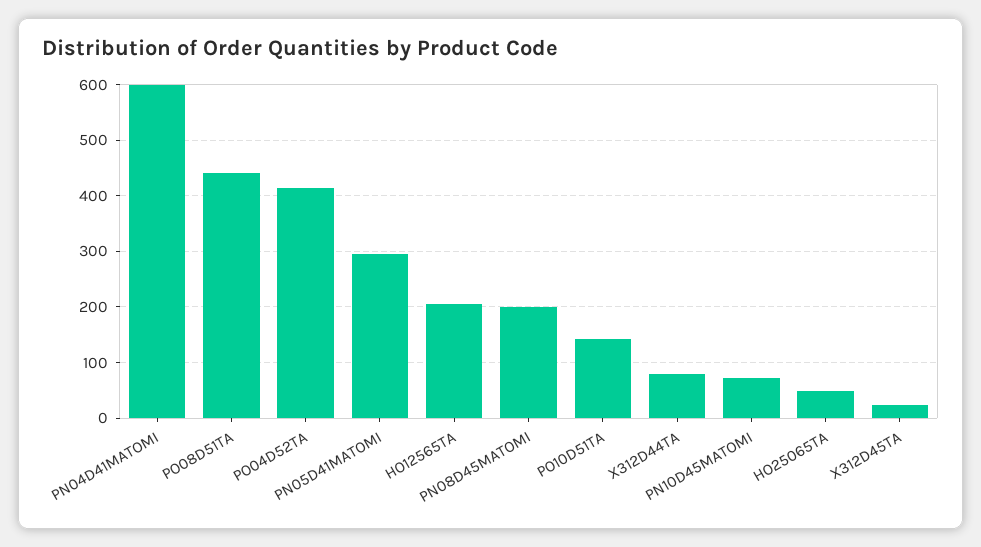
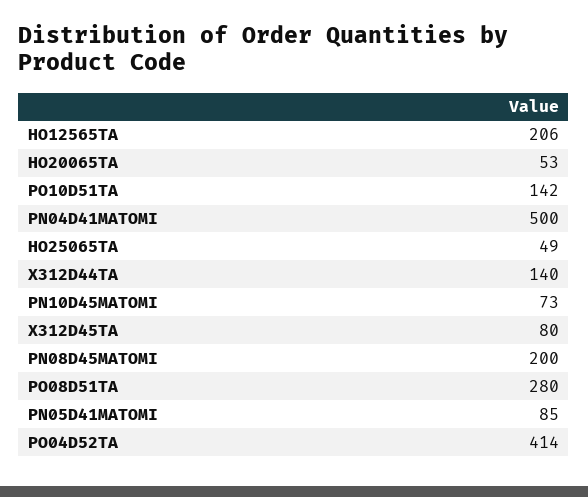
  {
-   "PN04D41MATOMI": 600,
+   "PN04D41MATOMI": 500,
-   "PO08D51TA": 440,
+   "PO08D51TA": 280,
    "PO04D52TA": 414,
-   "PN05D41MATOMI": 300,
+   "PN05D41MATOMI": 85,
    "HO12565TA": 206,
    "PN08D45MATOMI": 200,
    "PO10D51TA": 142,
-   "X312D44TA": 80,
+   "X312D44TA": 140,
    "PN10D45MATOMI": 73,
    "HO25065TA": 49,
-   "X312D45TA": 20
+   "X312D45TA": 80,
+   "HO20065TA": 53
  }

